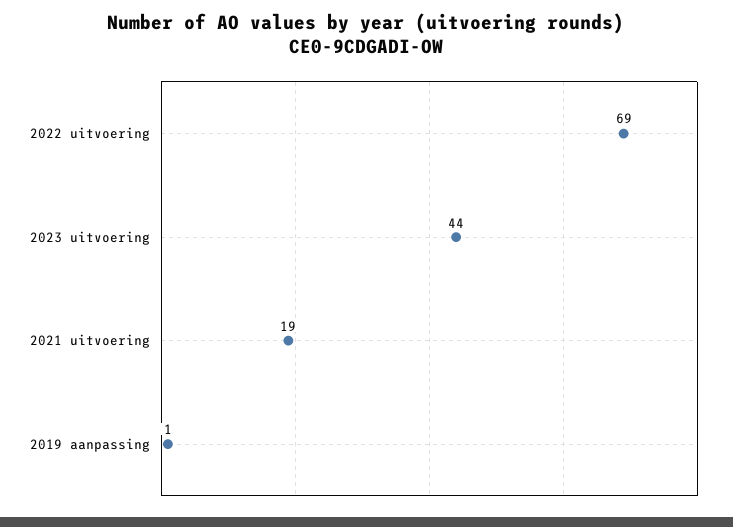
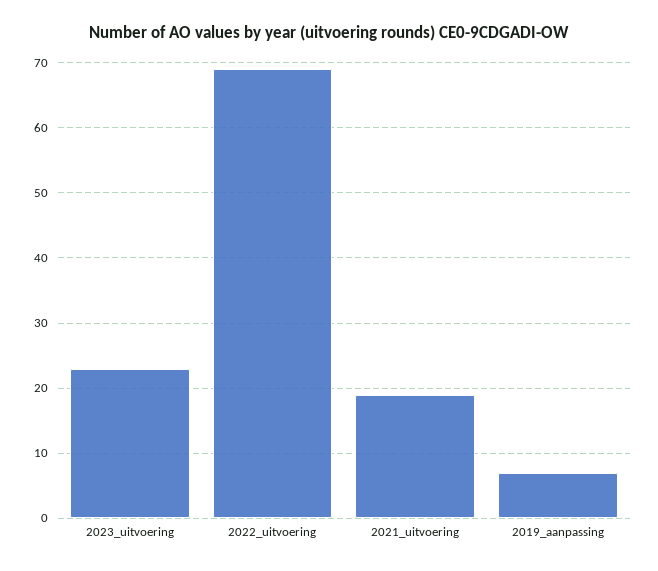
  {
    "2022 uitvoering": 69,
-   "2023 uitvoering": 44,
+   "2023 uitvoering": 23,
    "2021 uitvoering": 19,
-   "2019 aanpassing": 1
+   "2019 aanpassing": 7
  }

